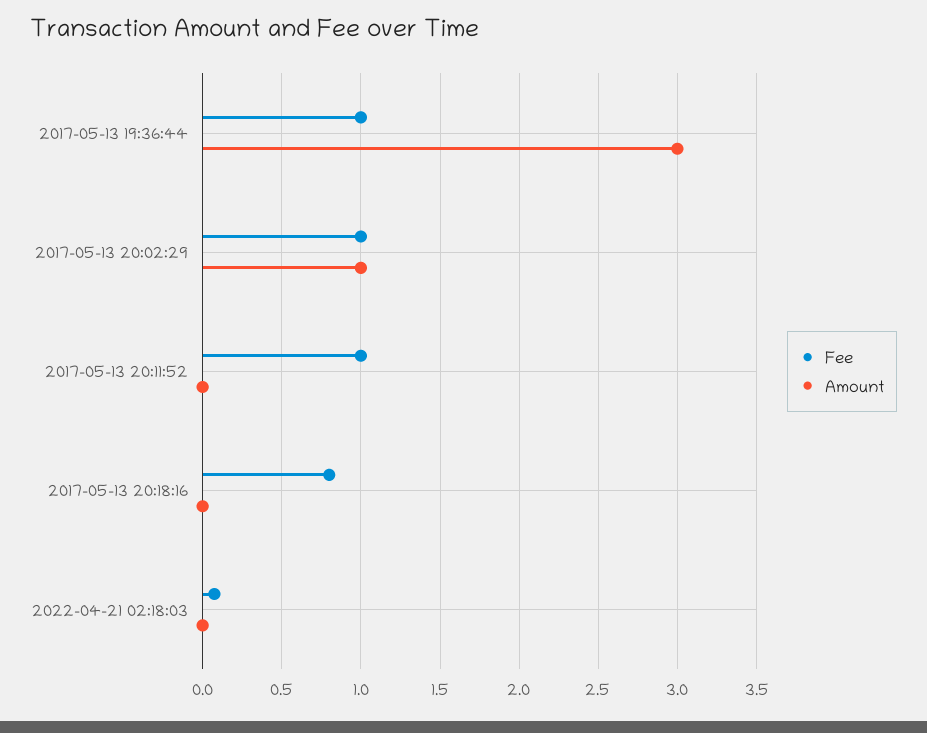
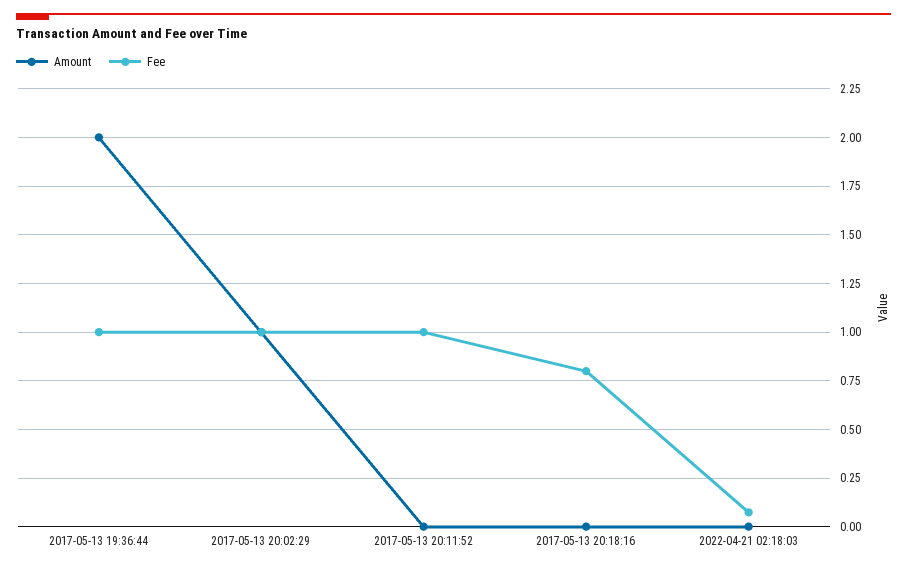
  {
    "Fee": {
      "2017-05-13 19:36:44": 1,
      "2017-05-13 20:02:29": 1,
      "2017-05-13 20:11:52": 1,
      "2017-05-13 20:18:16": 0.8,
      "2022-04-21 02:18:03": 0.05
    },
    "Amount": {
-     "2017-05-13 19:36:44": 3,
+     "2017-05-13 19:36:44": 2,
      "2017-05-13 20:02:29": 1,
      "2017-05-13 20:11:52": 0,
      "2017-05-13 20:18:16": 0,
      "2022-04-21 02:18:03": 0
    }
  }

